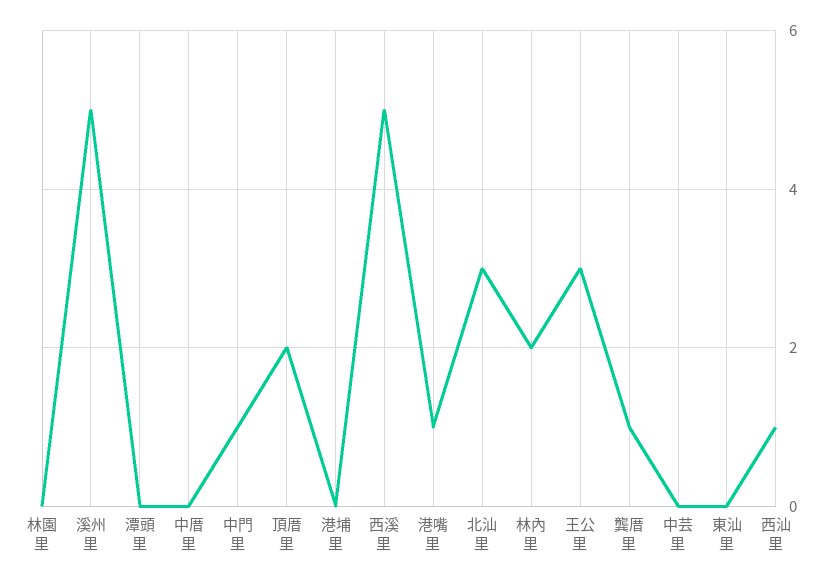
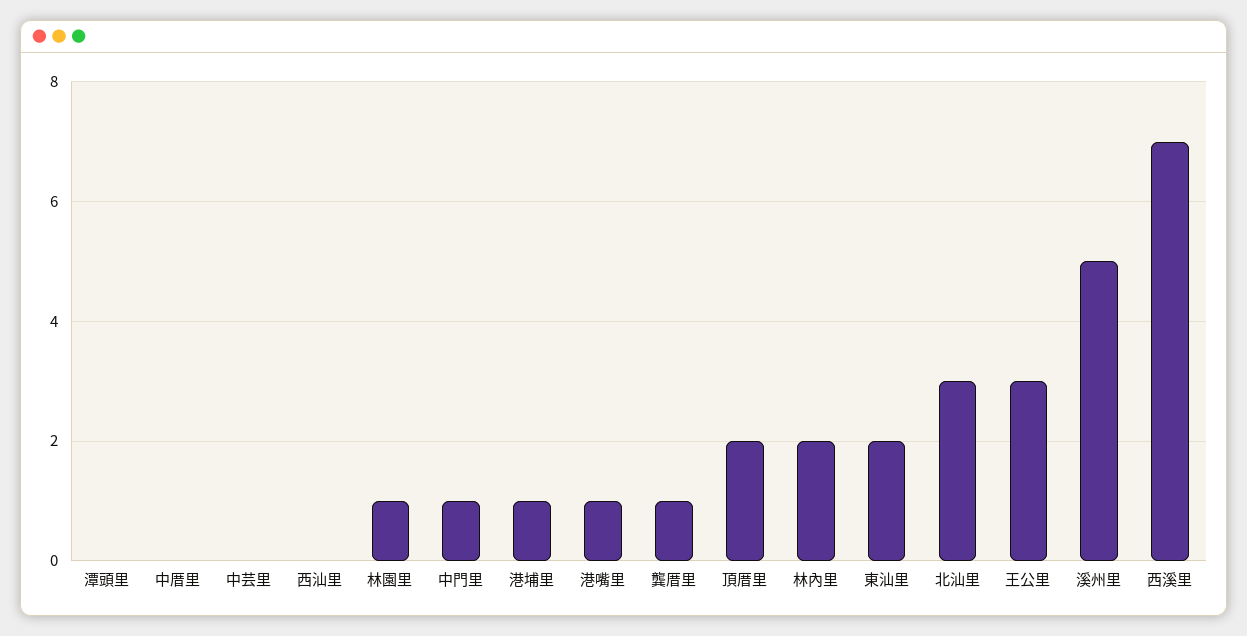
  {
-   "林園里": 0,
+   "林園里": 1,
    "溪州里": 5,
    "潭頭里": 0,
    "中厝里": 0,
    "中門里": 1,
    "頂厝里": 2,
-   "港埔里": 0,
+   "港埔里": 1,
-   "西溪里": 5,
+   "西溪里": 7,
    "港嘴里": 1,
    "北汕里": 3,
    "林內里": 2,
    "王公里": 3,
    "龔厝里": 1,
    "中芸里": 0,
-   "東汕里": 0,
+   "東汕里": 2,
-   "西汕里": 1
+   "西汕里": 0
  }

